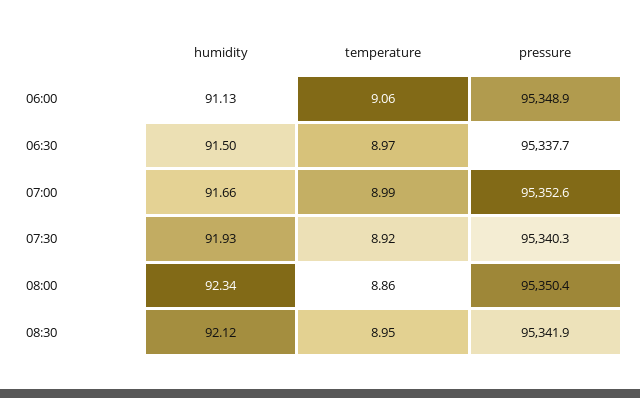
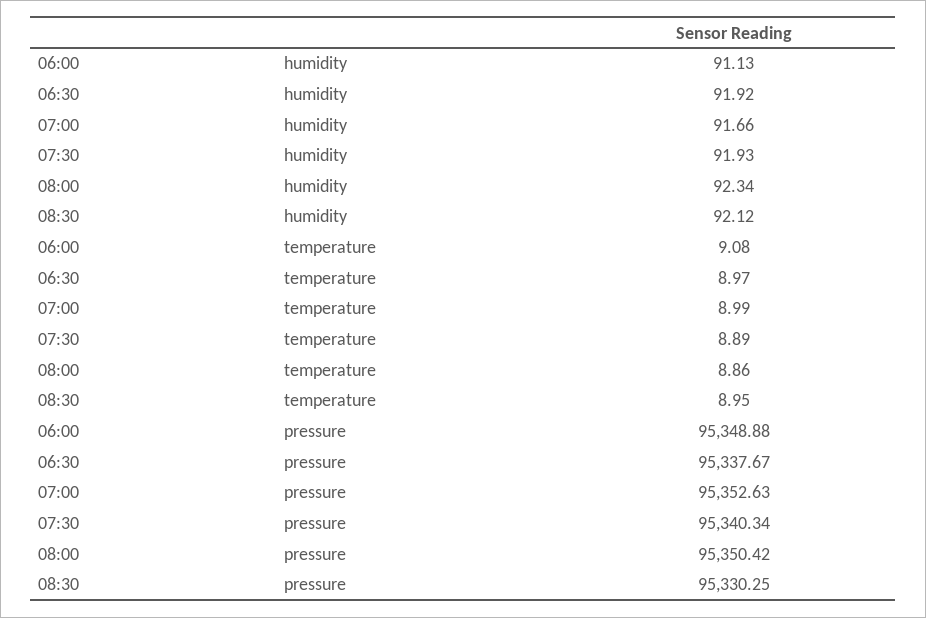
  {
    "humidity": {
      "06:00": 91.13,
-     "06:30": 91.5,
+     "06:30": 91.92,
      "07:00": 91.66,
      "07:30": 91.93,
      "08:00": 92.34,
      "08:30": 92.12
    },
    "temperature": {
-     "06:00": 9.06,
+     "06:00": 9.08,
      "06:30": 8.97,
      "07:00": 8.99,
-     "07:30": 8.92,
+     "07:30": 8.89,
      "08:00": 8.86,
      "08:30": 8.95
    },
    "pressure": {
      "06:00": 95348.88,
      "06:30": 95337.67,
      "07:00": 95352.63,
      "07:30": 95340.34,
      "08:00": 95350.42,
-     "08:30": 95341.9
+     "08:30": 95330.25
    }
  }

